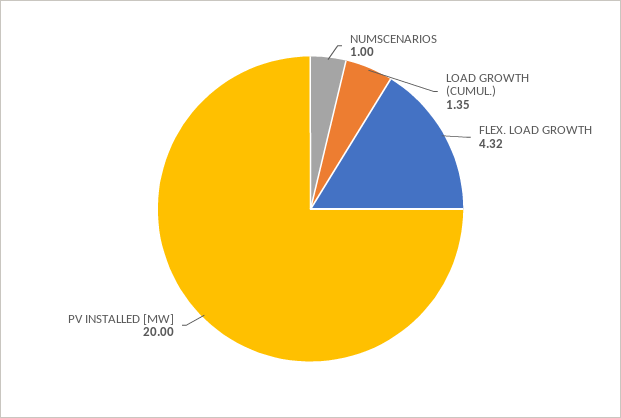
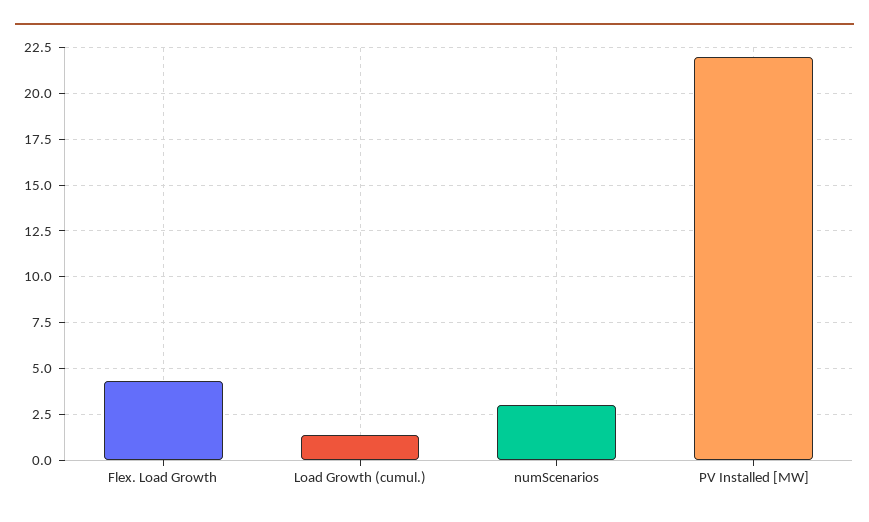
  {
-   "NUMSCENARIOS": 1,
+   "NUMSCENARIOS": 3,
    "LOAD GROWTH (CUMUL.)": 1.35,
    "FLEX. LOAD GROWTH": 4.32,
-   "PV INSTALLED [MW]": 20
+   "PV INSTALLED [MW]": 22
  }

